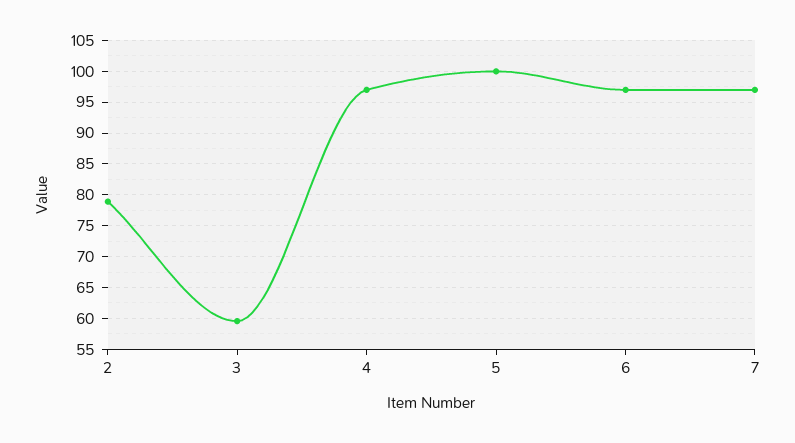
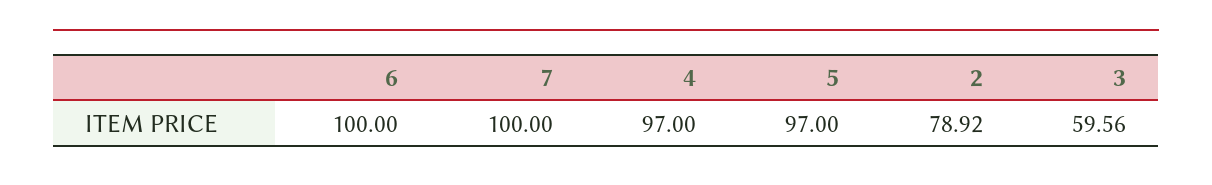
  {
    "2": 78.92,
    "3": 59.56,
    "4": 97,
-   "5": 100,
+   "5": 97,
-   "6": 97,
+   "6": 100,
-   "7": 97
+   "7": 100
  }

